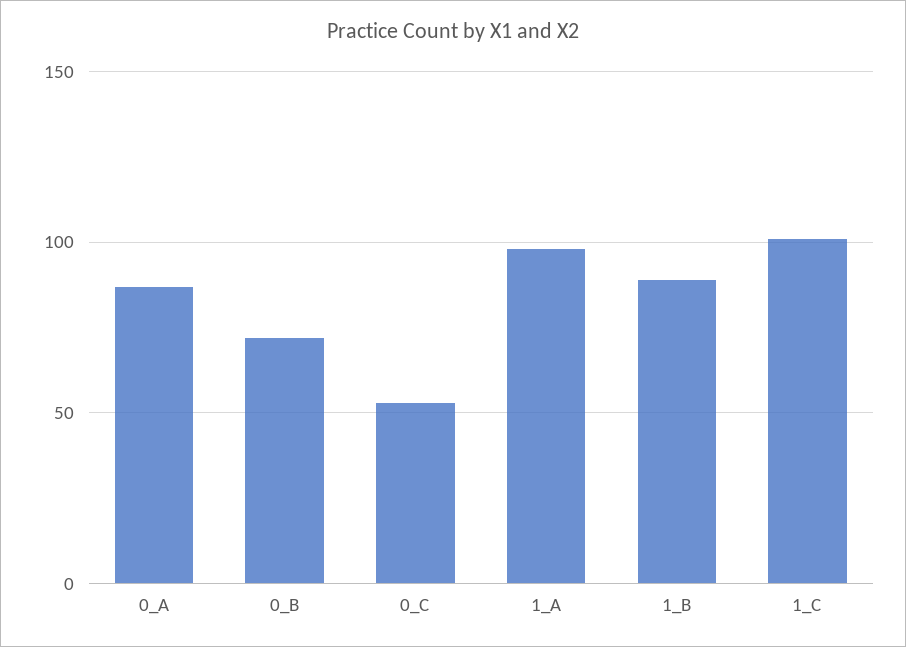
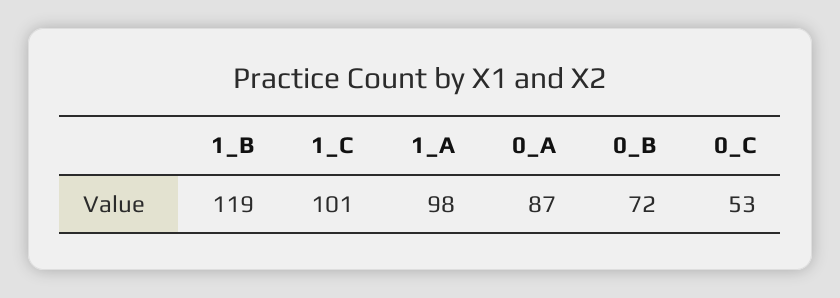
  {
    "0_A": 87,
    "0_B": 72,
    "0_C": 53,
    "1_A": 98,
-   "1_B": 90,
+   "1_B": 119,
    "1_C": 101
  }

